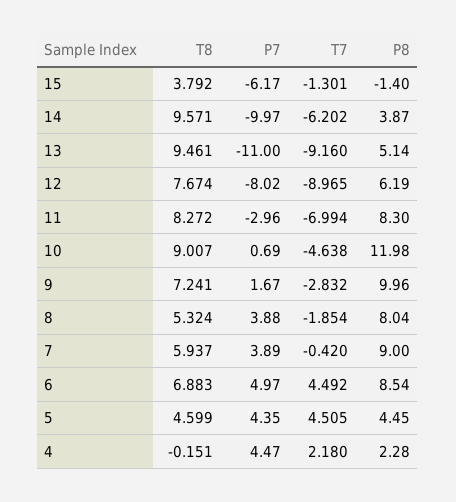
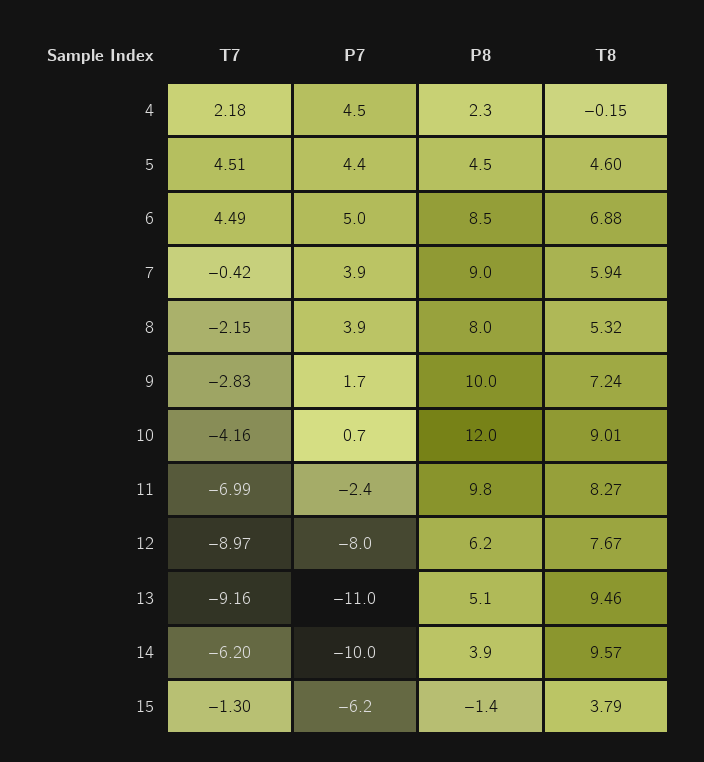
  {
    "T8": {
      "15": 3.792,
      "14": 9.571,
      "13": 9.461,
      "12": 7.674,
      "11": 8.272,
      "10": 9.007,
      "9": 7.241,
      "8": 5.324,
      "7": 5.937,
      "6": 6.883,
      "5": 4.599,
      "4": -0.151
    },
    "P7": {
      "15": -6.17,
      "14": -9.97,
      "13": -11,
      "12": -8.02,
-     "11": -2.96,
+     "11": -2.4,
      "10": 0.69,
      "9": 1.67,
      "8": 3.88,
      "7": 3.89,
      "6": 4.97,
      "5": 4.35,
      "4": 4.47
    },
    "T7": {
      "15": -1.301,
      "14": -6.202,
      "13": -9.16,
      "12": -8.965,
      "11": -6.994,
-     "10": -4.638,
+     "10": -4.16,
      "9": -2.832,
-     "8": -1.854,
+     "8": -2.15,
      "7": -0.42,
      "6": 4.492,
      "5": 4.505,
      "4": 2.18
    },
    "P8": {
      "15": -1.4,
      "14": 3.87,
      "13": 5.14,
      "12": 6.19,
-     "11": 8.3,
+     "11": 9.8,
      "10": 11.98,
      "9": 9.96,
      "8": 8.04,
      "7": 9,
      "6": 8.54,
      "5": 4.45,
      "4": 2.28
    }
  }

